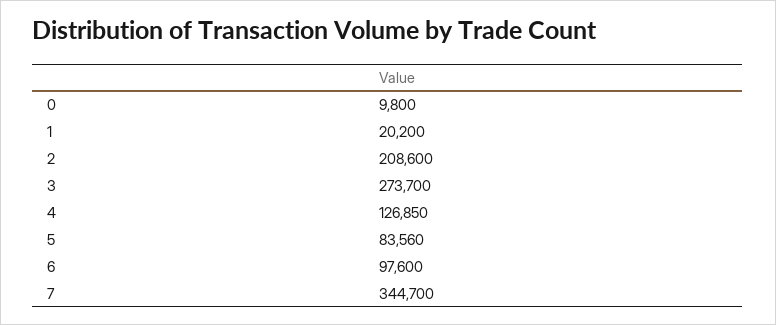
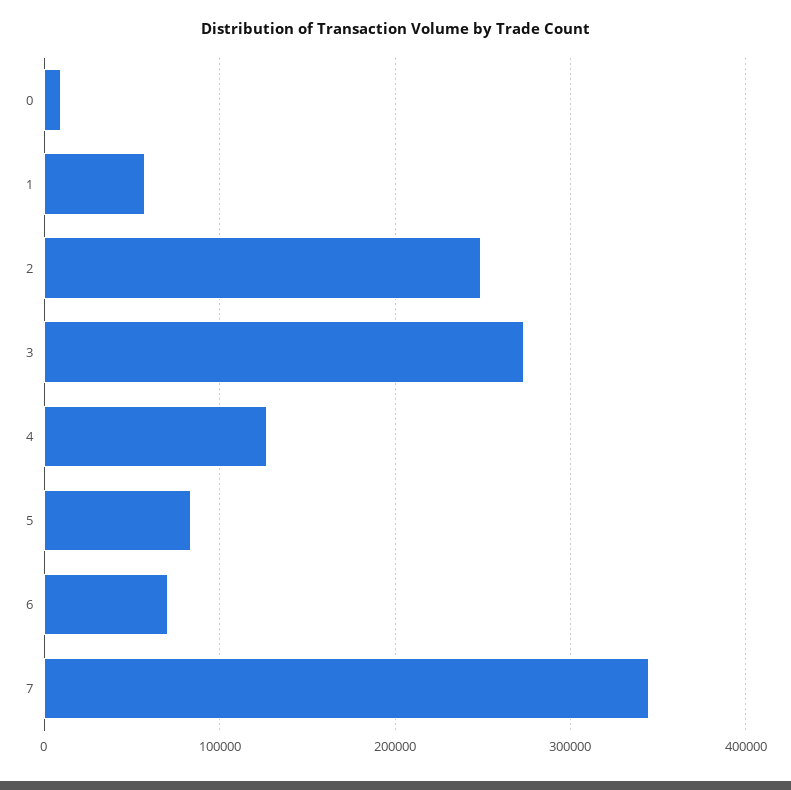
  {
    "0": 9800,
-   "1": 20200,
+   "1": 60000,
-   "2": 208600,
+   "2": 250000,
    "3": 273700,
    "4": 126850,
    "5": 83560,
-   "6": 97600,
+   "6": 70000,
    "7": 344700
  }

